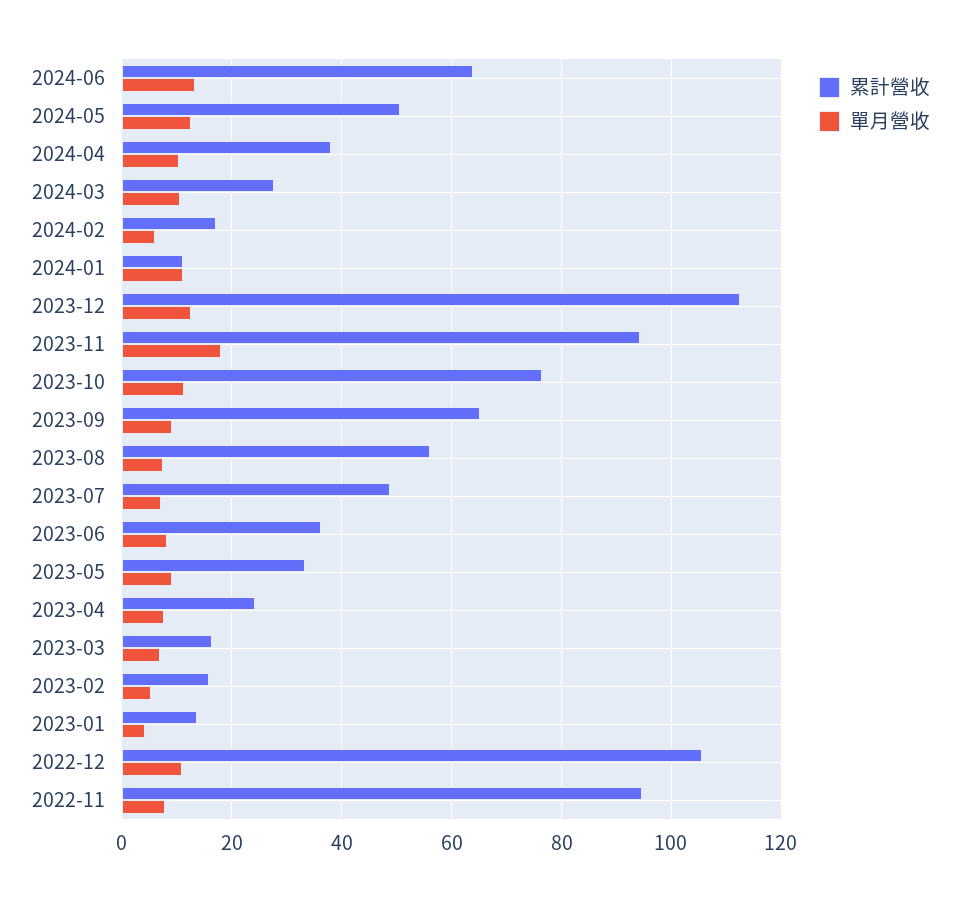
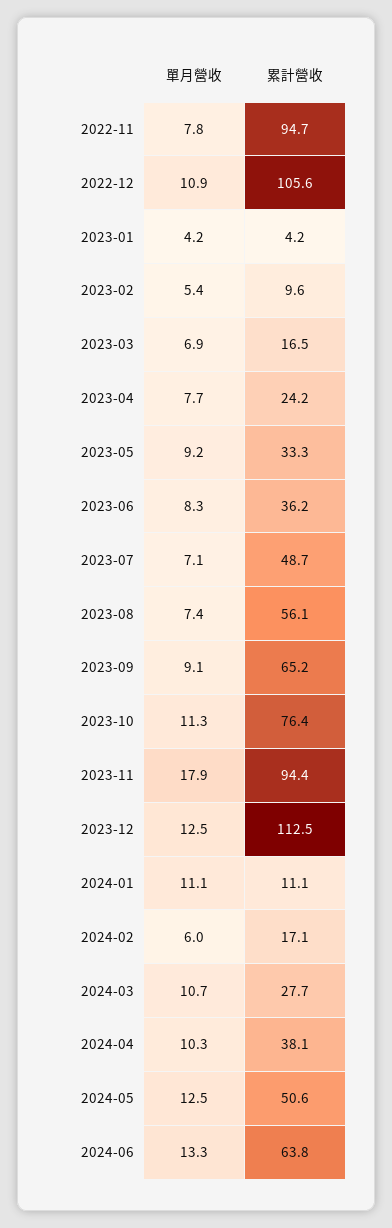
  {
    "累計營收": {
      "2024-06": 63.8,
      "2024-05": 50.6,
      "2024-04": 38.1,
      "2024-03": 27.7,
      "2024-02": 17.1,
      "2024-01": 11.1,
      "2023-12": 112.5,
      "2023-11": 94.4,
      "2023-10": 76.4,
      "2023-09": 65.2,
      "2023-08": 56.1,
      "2023-07": 48.7,
      "2023-06": 36.2,
      "2023-05": 33.3,
      "2023-04": 24.2,
      "2023-03": 16.5,
-     "2023-02": 16,
+     "2023-02": 9.6,
-     "2023-01": 14,
+     "2023-01": 4.2,
      "2022-12": 105.6,
      "2022-11": 94.7
    },
    "單月營收": {
      "2024-06": 13.3,
      "2024-05": 12.5,
      "2024-04": 10.3,
      "2024-03": 10.7,
      "2024-02": 6,
      "2024-01": 11.1,
      "2023-12": 12.5,
      "2023-11": 17.9,
      "2023-10": 11.3,
      "2023-09": 9.1,
      "2023-08": 7.4,
      "2023-07": 7.1,
      "2023-06": 8.3,
      "2023-05": 9.2,
      "2023-04": 7.7,
      "2023-03": 6.9,
      "2023-02": 5.4,
      "2023-01": 4.2,
      "2022-12": 10.9,
      "2022-11": 7.8
    }
  }

